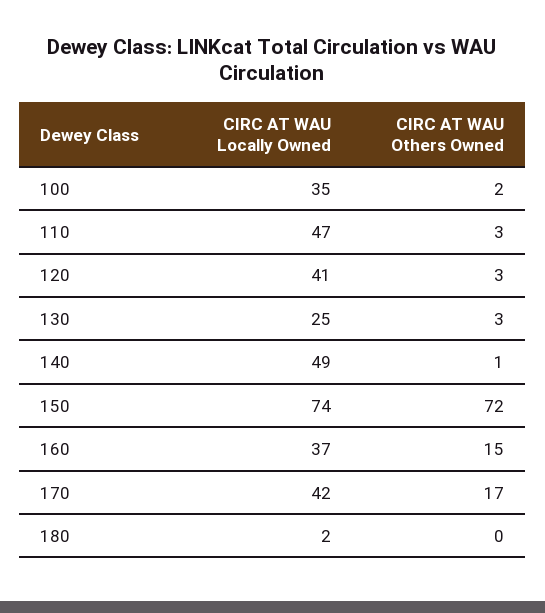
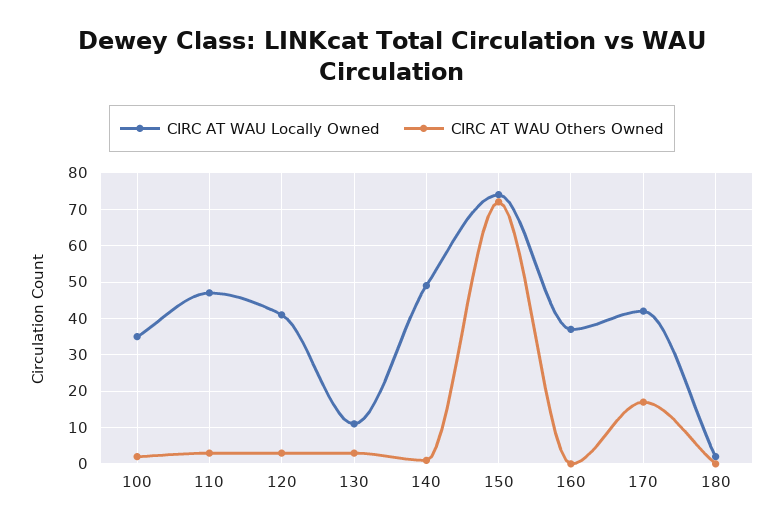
  {
    "CIRC AT WAU Locally Owned": {
      "100": 35,
      "110": 47,
      "120": 41,
-     "130": 25,
+     "130": 10,
      "140": 49,
      "150": 74,
      "160": 37,
      "170": 42,
      "180": 2
    },
    "CIRC AT WAU Others Owned": {
      "100": 2,
      "110": 3,
      "120": 3,
      "130": 3,
      "140": 1,
      "150": 72,
-     "160": 15,
+     "160": 0,
      "170": 17,
      "180": 0
    }
  }

